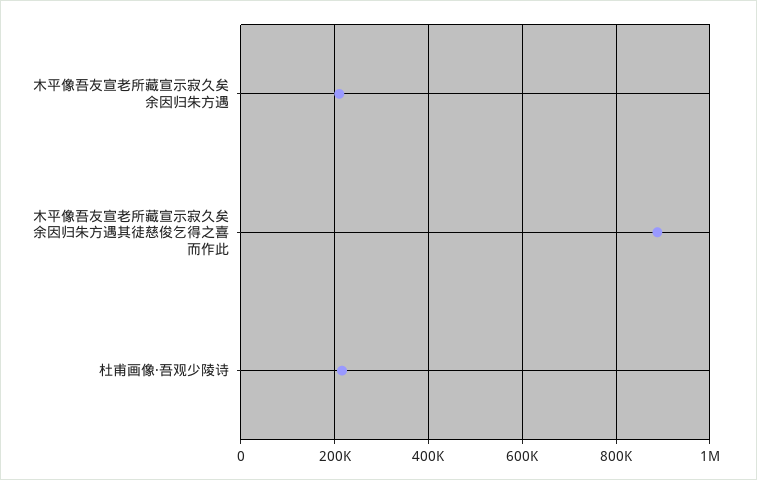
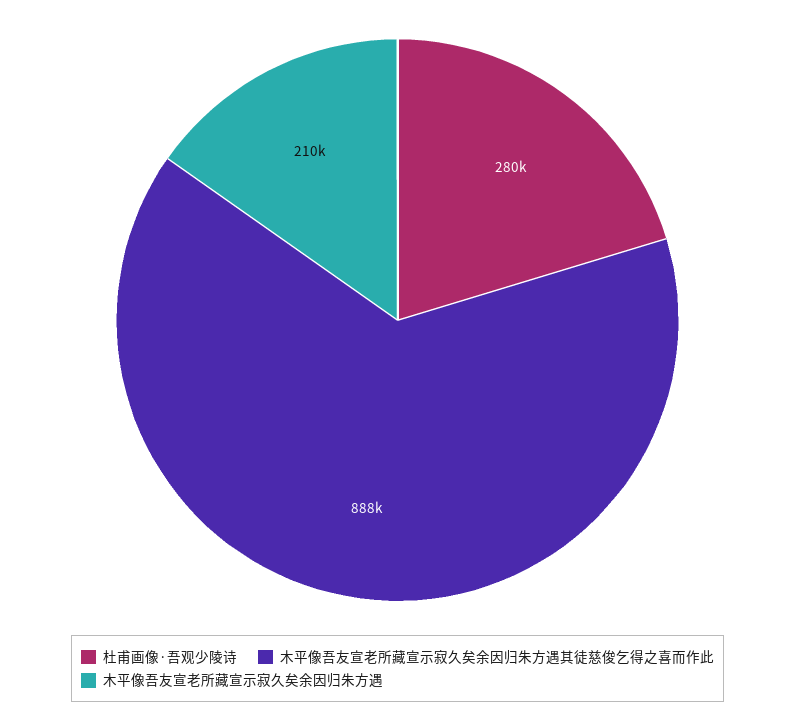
  {
    "木平像吾友宣老所藏宣示寂久矣余因归朱方遇": 210000,
    "木平像吾友宣老所藏宣示寂久矣余因归朱方遇其徒慈俊乞得之喜而作此": 888000,
-   "杜甫画像·吾观少陵诗": 220000
+   "杜甫画像·吾观少陵诗": 280000
  }

